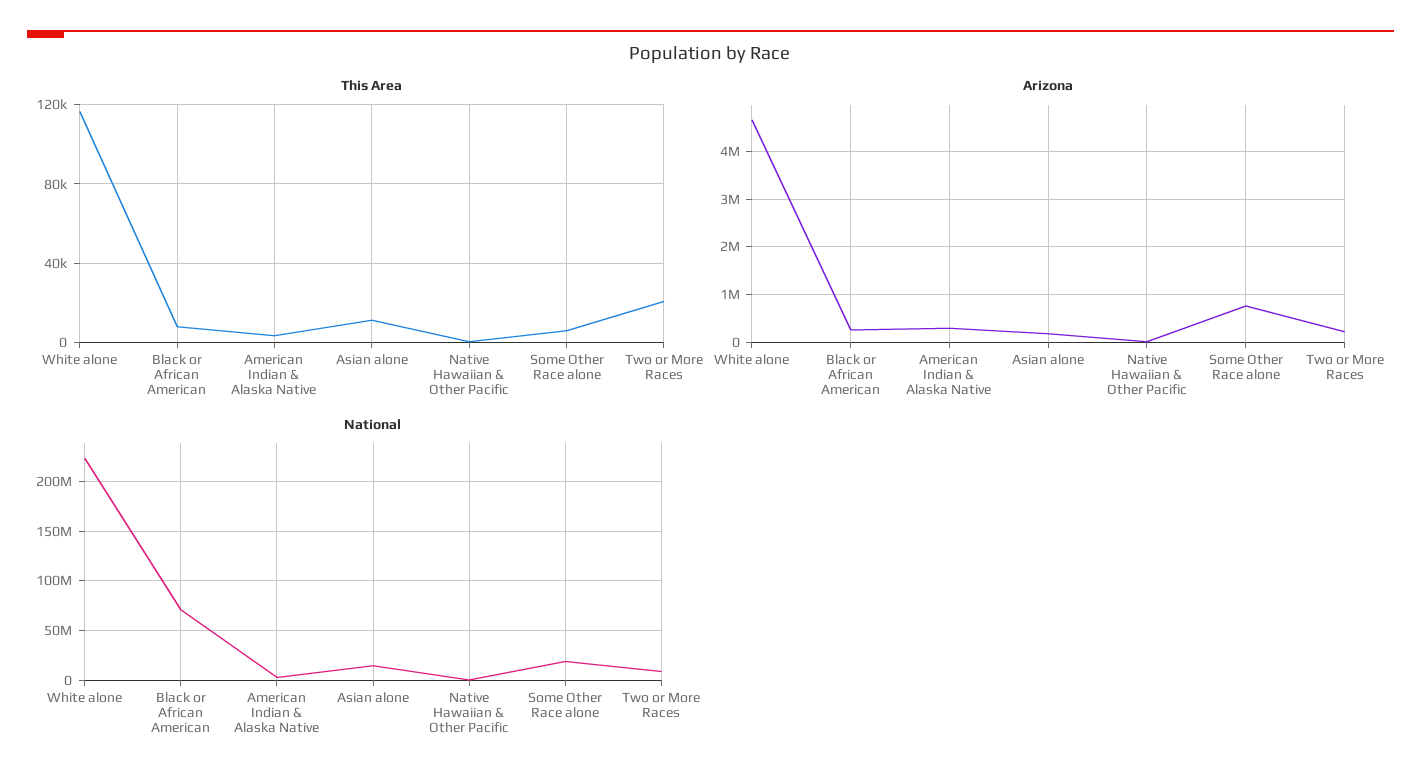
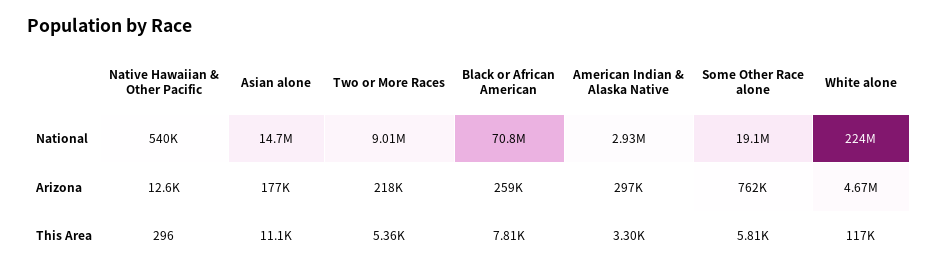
  {
    "This Area": {
      "White alone": 117000,
      "Black or African American": 7810,
      "American Indian & Alaska Native": 3300,
      "Asian alone": 11100,
      "Native Hawaiian & Other Pacific": 296,
      "Some Other Race alone": 5810,
-     "Two or More Races": 20000
+     "Two or More Races": 5360
    },
    "Arizona": {
      "White alone": 4670000,
      "Black or African American": 259000,
      "American Indian & Alaska Native": 297000,
      "Asian alone": 177000,
      "Native Hawaiian & Other Pacific": 12600,
      "Some Other Race alone": 762000,
      "Two or More Races": 218000
    },
    "National": {
      "White alone": 224000000,
      "Black or African American": 70800000,
      "American Indian & Alaska Native": 2930000,
      "Asian alone": 14700000,
      "Native Hawaiian & Other Pacific": 540000,
      "Some Other Race alone": 19100000,
      "Two or More Races": 9010000
    }
  }

